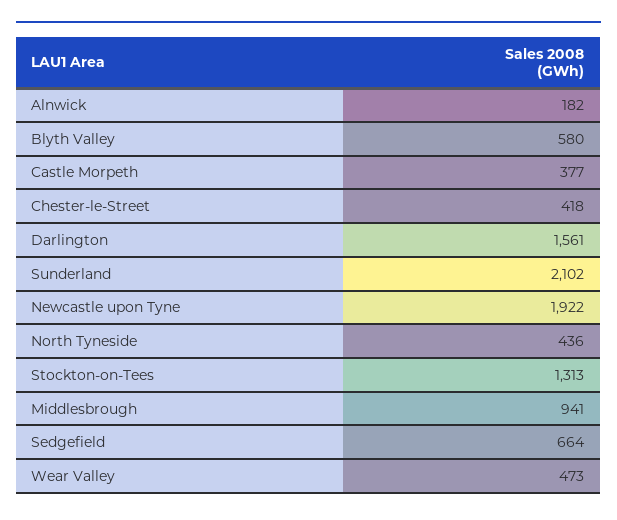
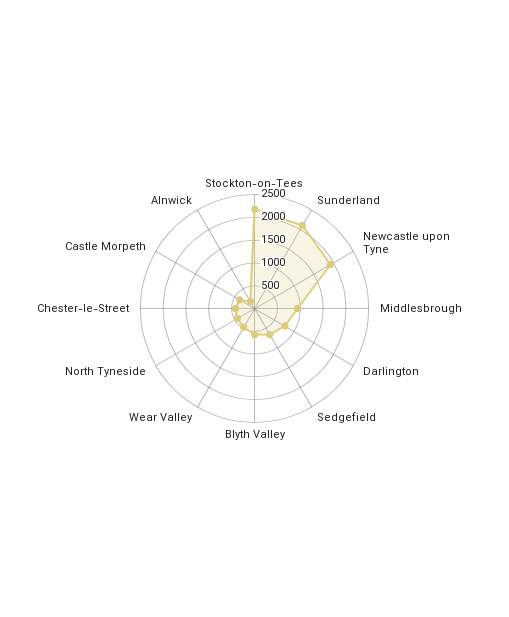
  {
    "Alnwick": 182,
    "Blyth Valley": 580,
    "Castle Morpeth": 377,
    "Chester-le-Street": 418,
-   "Darlington": 1561,
+   "Darlington": 750,
    "Sunderland": 2102,
    "Newcastle upon Tyne": 1922,
    "North Tyneside": 436,
-   "Stockton-on-Tees": 1313,
+   "Stockton-on-Tees": 2250,
    "Middlesbrough": 941,
    "Sedgefield": 664,
    "Wear Valley": 473
  }

